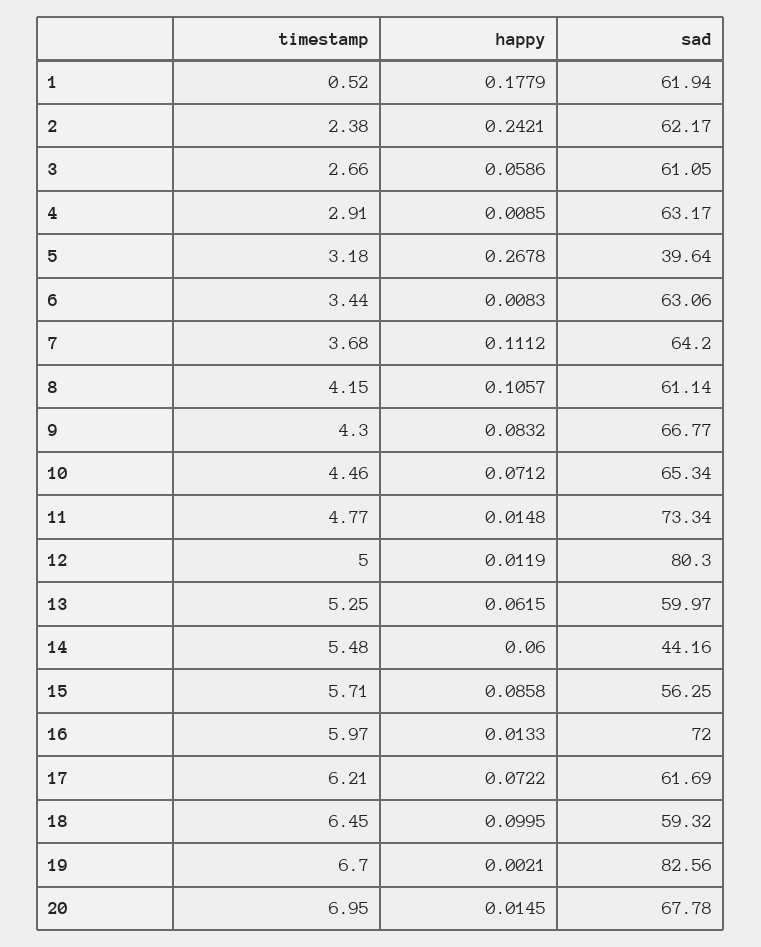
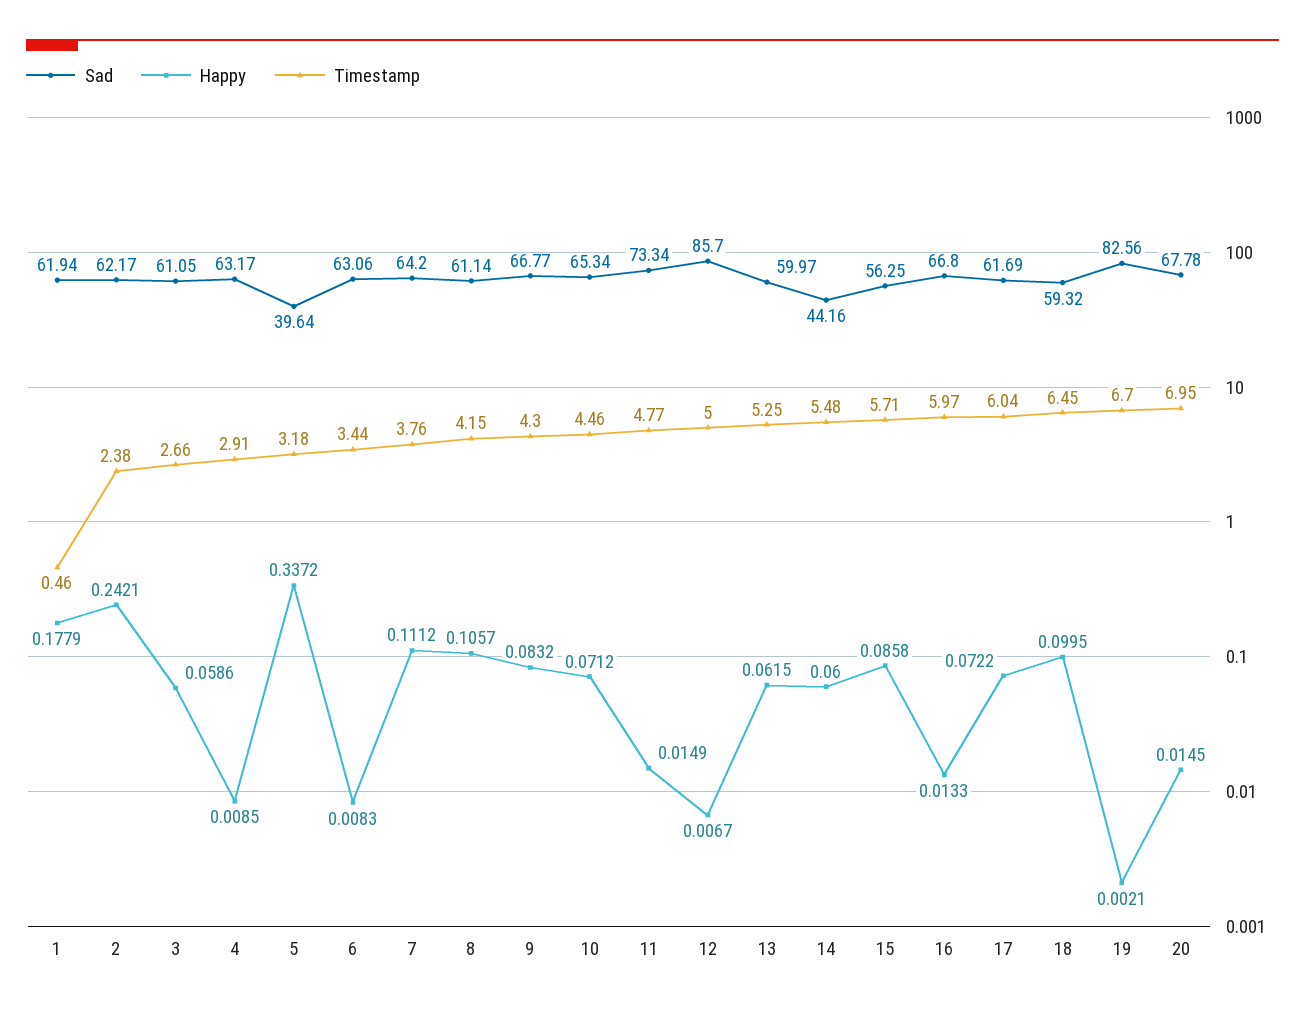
  {
    "timestamp": {
-     "1": 0.52,
+     "1": 0.46,
      "2": 2.38,
      "3": 2.66,
      "4": 2.91,
      "5": 3.18,
      "6": 3.44,
-     "7": 3.68,
+     "7": 3.76,
      "8": 4.15,
      "9": 4.3,
      "10": 4.46,
      "11": 4.77,
      "12": 5,
      "13": 5.25,
      "14": 5.48,
      "15": 5.71,
      "16": 5.97,
-     "17": 6.21,
+     "17": 6.04,
      "18": 6.45,
      "19": 6.7,
      "20": 6.95
    },
    "happy": {
      "1": 0.1779,
      "2": 0.2421,
      "3": 0.0586,
      "4": 0.0085,
-     "5": 0.2678,
+     "5": 0.3372,
      "6": 0.0083,
      "7": 0.1112,
      "8": 0.1057,
      "9": 0.0832,
      "10": 0.0712,
-     "11": 0.0148,
+     "11": 0.0149,
-     "12": 0.0119,
+     "12": 0.0067,
      "13": 0.0615,
      "14": 0.06,
      "15": 0.0858,
      "16": 0.0133,
      "17": 0.0722,
      "18": 0.0995,
      "19": 0.0021,
      "20": 0.0145
    },
    "sad": {
      "1": 61.94,
      "2": 62.17,
      "3": 61.05,
      "4": 63.17,
      "5": 39.64,
      "6": 63.06,
      "7": 64.2,
      "8": 61.14,
      "9": 66.77,
      "10": 65.34,
      "11": 73.34,
-     "12": 80.3,
+     "12": 85.7,
      "13": 59.97,
      "14": 44.16,
      "15": 56.25,
-     "16": 72,
+     "16": 66.8,
      "17": 61.69,
      "18": 59.32,
      "19": 82.56,
      "20": 67.78
    }
  }

